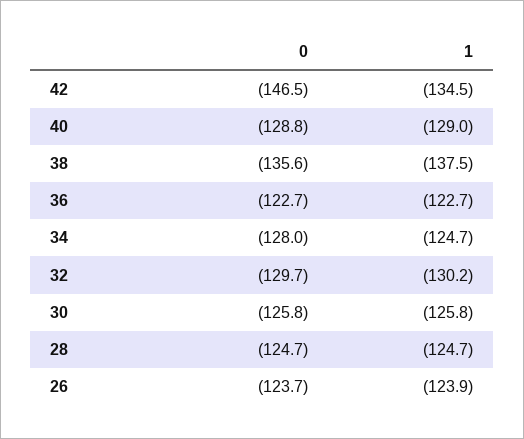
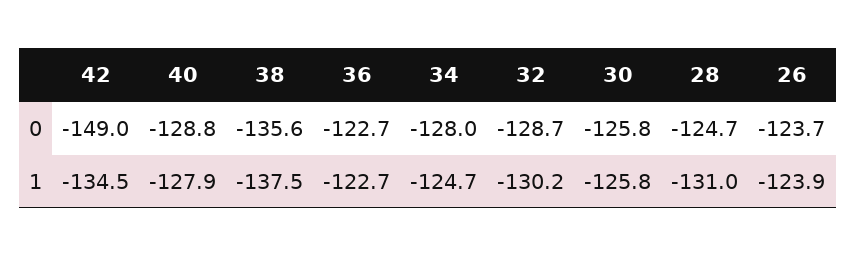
  {
    "0": {
-     "42": -146.5,
+     "42": -149,
      "40": -128.8,
      "38": -135.6,
      "36": -122.7,
      "34": -128,
-     "32": -129.7,
+     "32": -128.7,
      "30": -125.8,
      "28": -124.7,
      "26": -123.7
    },
    "1": {
      "42": -134.5,
-     "40": -129,
+     "40": -127.9,
      "38": -137.5,
      "36": -122.7,
      "34": -124.7,
      "32": -130.2,
      "30": -125.8,
-     "28": -124.7,
+     "28": -131,
      "26": -123.9
    }
  }

